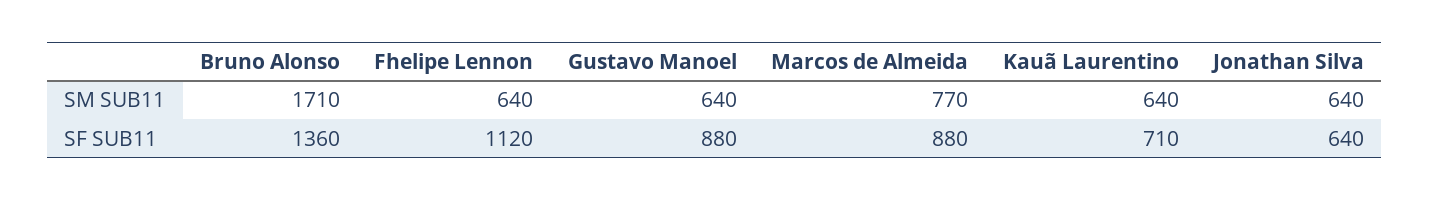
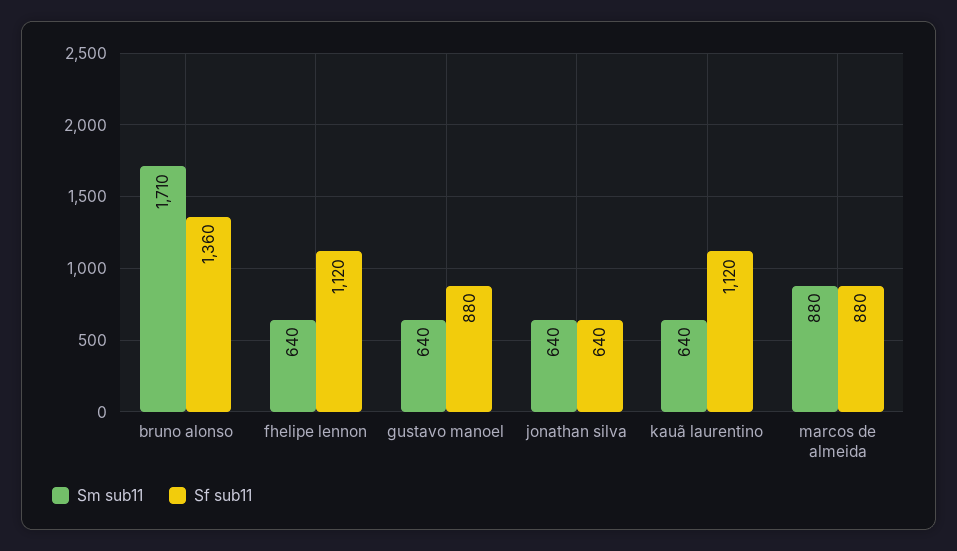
  {
    "SM SUB11": {
      "Bruno Alonso": 1710,
      "Fhelipe Lennon": 640,
      "Gustavo Manoel": 640,
-     "Marcos de Almeida": 770,
+     "Marcos de Almeida": 880,
      "Kauã Laurentino": 640,
      "Jonathan Silva": 640
    },
    "SF SUB11": {
      "Bruno Alonso": 1360,
      "Fhelipe Lennon": 1120,
      "Gustavo Manoel": 880,
      "Marcos de Almeida": 880,
-     "Kauã Laurentino": 710,
+     "Kauã Laurentino": 1120,
      "Jonathan Silva": 640
    }
  }

